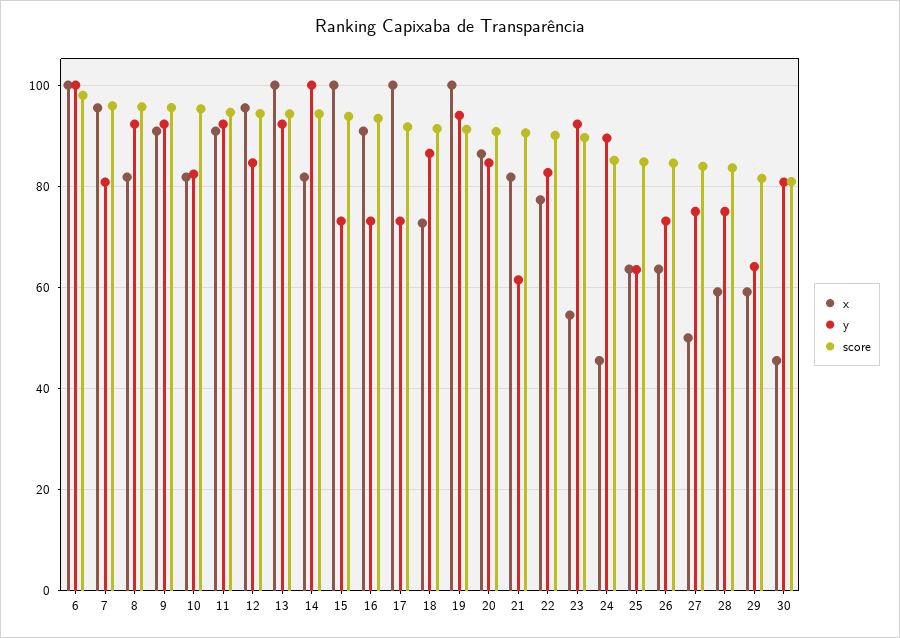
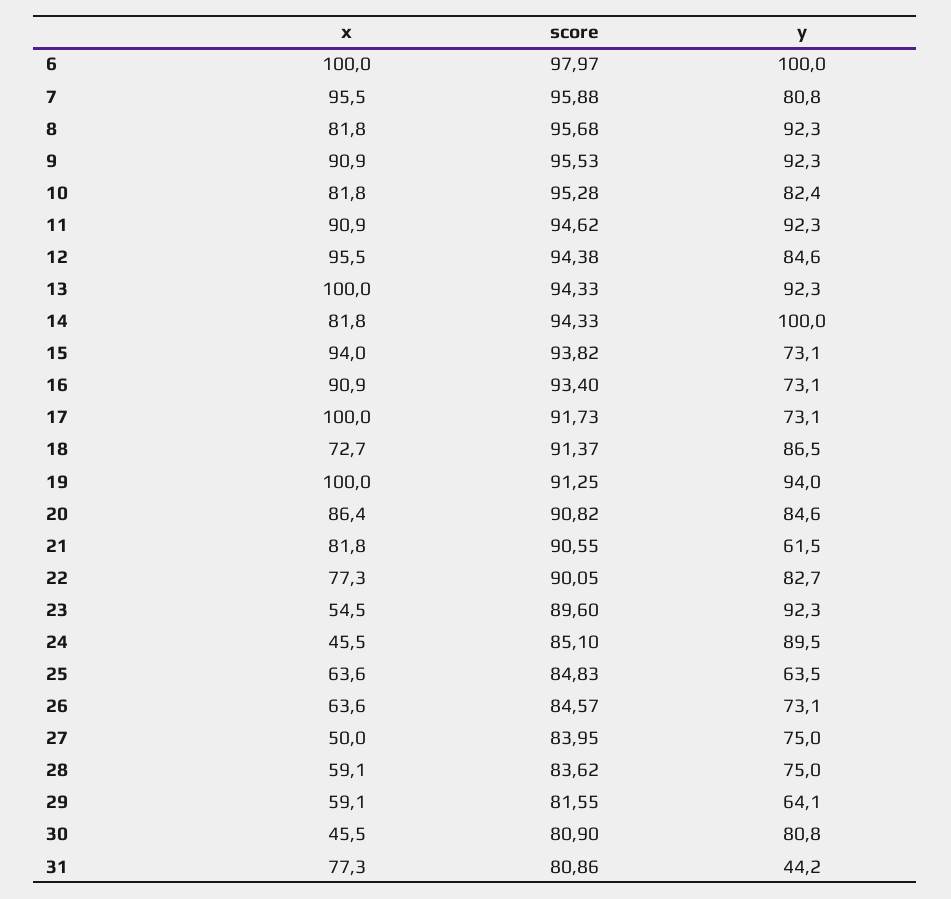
  {
    "x": {
      "6": 100,
      "7": 95.5,
      "8": 81.8,
      "9": 90.9,
      "10": 81.8,
      "11": 90.9,
      "12": 95.5,
      "13": 100,
      "14": 81.8,
-     "15": 100,
+     "15": 94,
      "16": 90.9,
      "17": 100,
      "18": 72.7,
      "19": 100,
      "20": 86.4,
      "21": 81.8,
      "22": 77.3,
      "23": 54.5,
      "24": 45.5,
      "25": 63.6,
      "26": 63.6,
      "27": 50,
      "28": 59.1,
      "29": 59.1,
-     "30": 45.5
+     "30": 45.5,
+     "31": 77.3
    },
    "y": {
      "6": 100,
      "7": 80.8,
      "8": 92.3,
      "9": 92.3,
      "10": 82.4,
      "11": 92.3,
      "12": 84.6,
      "13": 92.3,
      "14": 100,
      "15": 73.1,
      "16": 73.1,
      "17": 73.1,
      "18": 86.5,
      "19": 94,
      "20": 84.6,
      "21": 61.5,
      "22": 82.7,
      "23": 92.3,
      "24": 89.5,
      "25": 63.5,
      "26": 73.1,
      "27": 75,
      "28": 75,
      "29": 64.1,
-     "30": 80.8
+     "30": 80.8,
+     "31": 44.2
    },
    "score": {
      "6": 97.97,
      "7": 95.88,
      "8": 95.68,
      "9": 95.53,
      "10": 95.28,
      "11": 94.62,
      "12": 94.38,
      "13": 94.33,
      "14": 94.33,
      "15": 93.82,
      "16": 93.4,
      "17": 91.73,
      "18": 91.37,
      "19": 91.25,
      "20": 90.82,
      "21": 90.55,
      "22": 90.05,
      "23": 89.6,
      "24": 85.1,
      "25": 84.83,
      "26": 84.57,
      "27": 83.95,
      "28": 83.62,
      "29": 81.55,
-     "30": 80.9
+     "30": 80.9,
+     "31": 80.86
    }
  }

